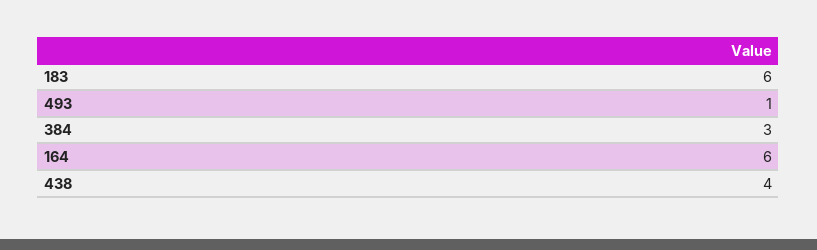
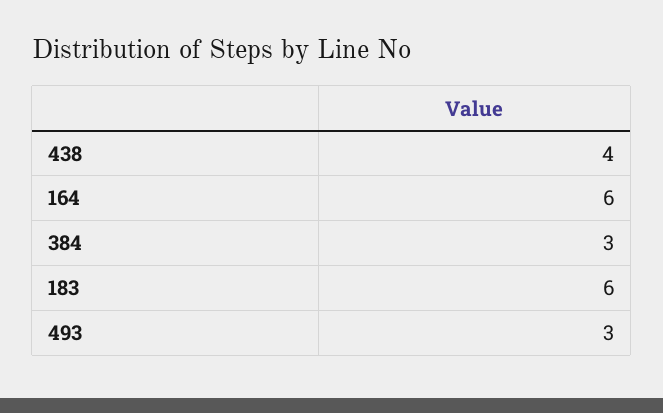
  {
    "183": 6,
-   "493": 1,
+   "493": 3,
    "384": 3,
    "164": 6,
    "438": 4
  }

